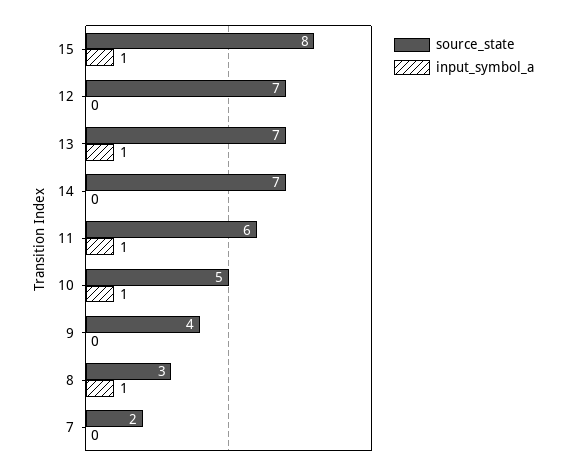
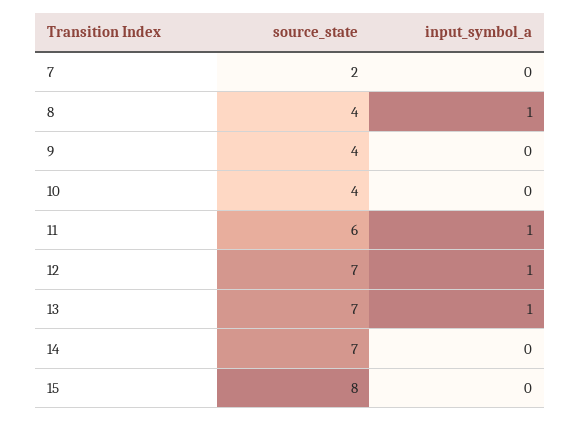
  {
    "source_state": {
      "15": 8,
      "12": 7,
      "13": 7,
      "14": 7,
      "11": 6,
-     "10": 5,
+     "10": 4,
      "9": 4,
-     "8": 3,
+     "8": 4,
      "7": 2
    },
    "input_symbol_a": {
-     "15": 1,
+     "15": 0,
-     "12": 0,
+     "12": 1,
      "13": 1,
      "14": 0,
      "11": 1,
-     "10": 1,
+     "10": 0,
      "9": 0,
      "8": 1,
      "7": 0
    }
  }

